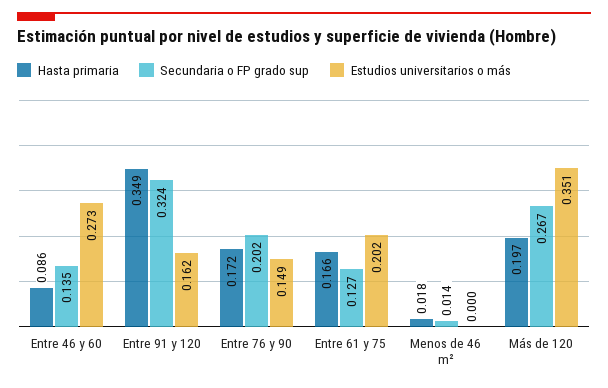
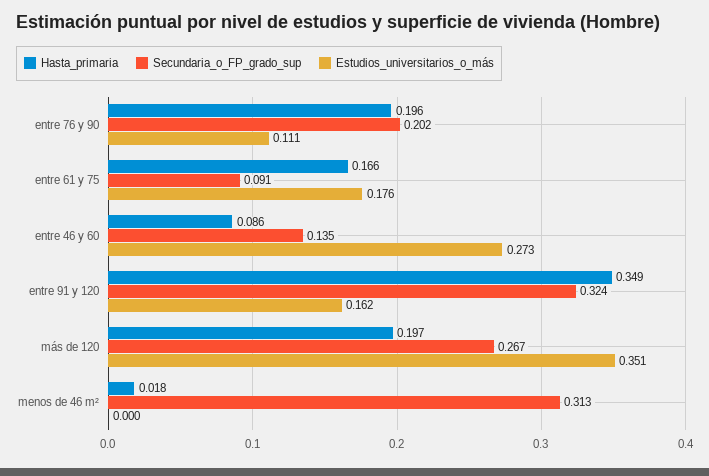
  {
    "Hasta primaria": {
      "Entre 46 y 60": 0.086,
      "Entre 91 y 120": 0.349,
-     "Entre 76 y 90": 0.172,
+     "Entre 76 y 90": 0.196,
      "Entre 61 y 75": 0.166,
      "Menos de 46 m²": 0.018,
      "Más de 120": 0.197
    },
    "Secundaria o FP grado sup": {
      "Entre 46 y 60": 0.135,
      "Entre 91 y 120": 0.324,
      "Entre 76 y 90": 0.202,
-     "Entre 61 y 75": 0.127,
+     "Entre 61 y 75": 0.091,
-     "Menos de 46 m²": 0.014,
+     "Menos de 46 m²": 0.313,
      "Más de 120": 0.267
    },
    "Estudios universitarios o más": {
      "Entre 46 y 60": 0.273,
      "Entre 91 y 120": 0.162,
-     "Entre 76 y 90": 0.149,
+     "Entre 76 y 90": 0.111,
-     "Entre 61 y 75": 0.202,
+     "Entre 61 y 75": 0.176,
      "Menos de 46 m²": 0,
      "Más de 120": 0.351
    }
  }

